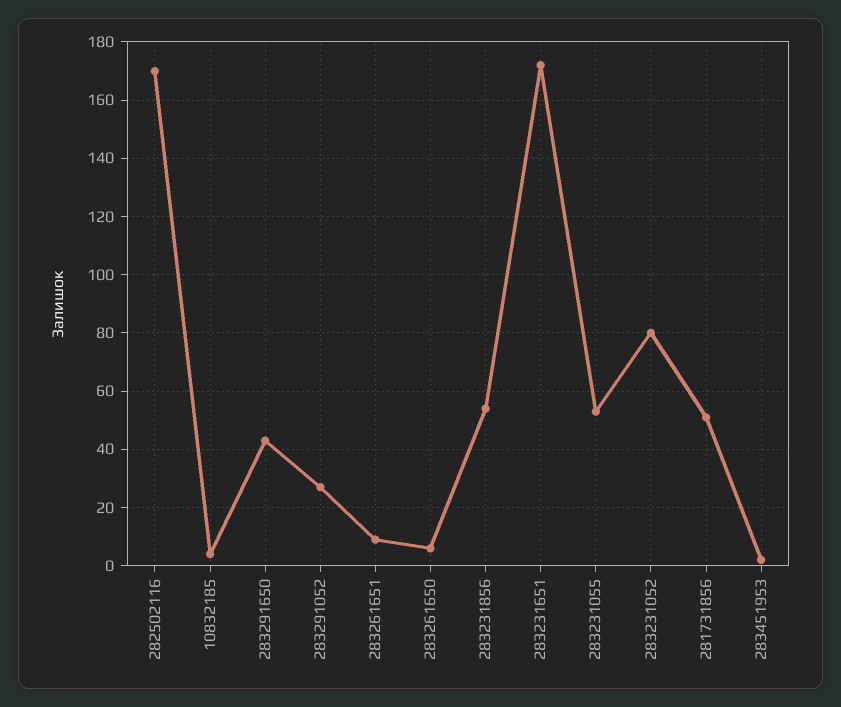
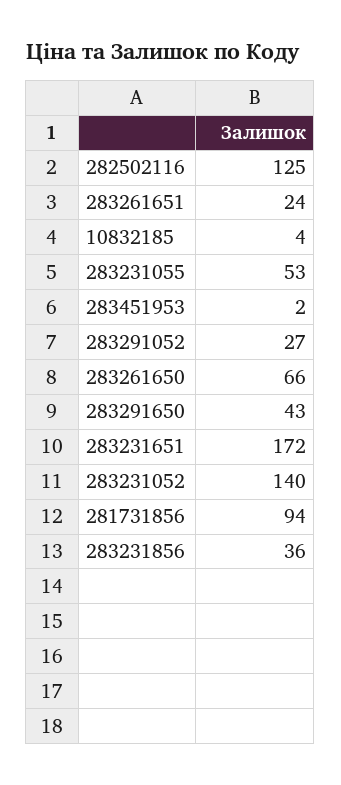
  {
-   "282502116": 170,
+   "282502116": 125,
    "10832185": 4,
    "283291650": 43,
    "283291052": 27,
-   "283261651": 10,
+   "283261651": 24,
-   "283261650": 5,
+   "283261650": 66,
-   "283231856": 55,
+   "283231856": 36,
    "283231651": 172,
    "283231055": 53,
-   "283231052": 80,
+   "283231052": 140,
-   "281731856": 50,
+   "281731856": 94,
    "283451953": 2
  }

